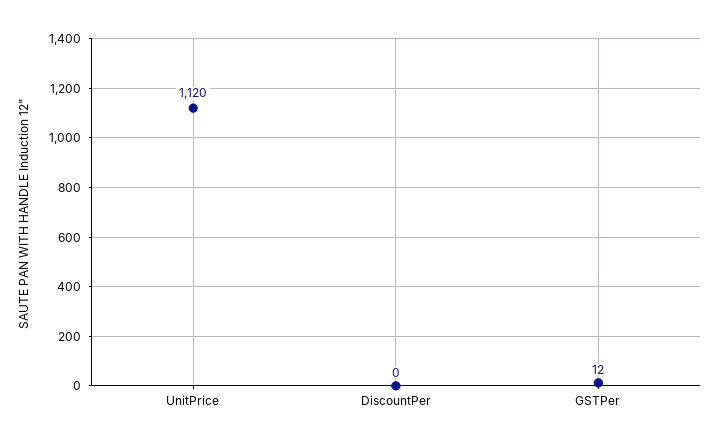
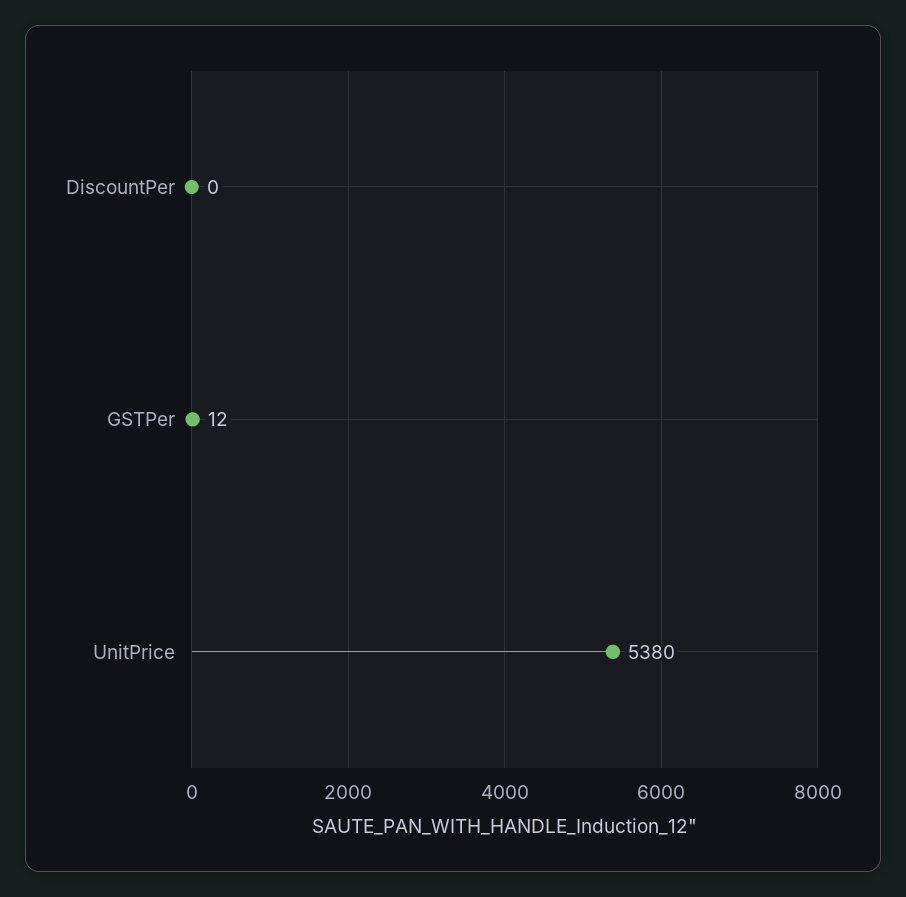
  {
-   "UnitPrice": 1120,
+   "UnitPrice": 5380,
    "DiscountPer": 0,
    "GSTPer": 12
  }

